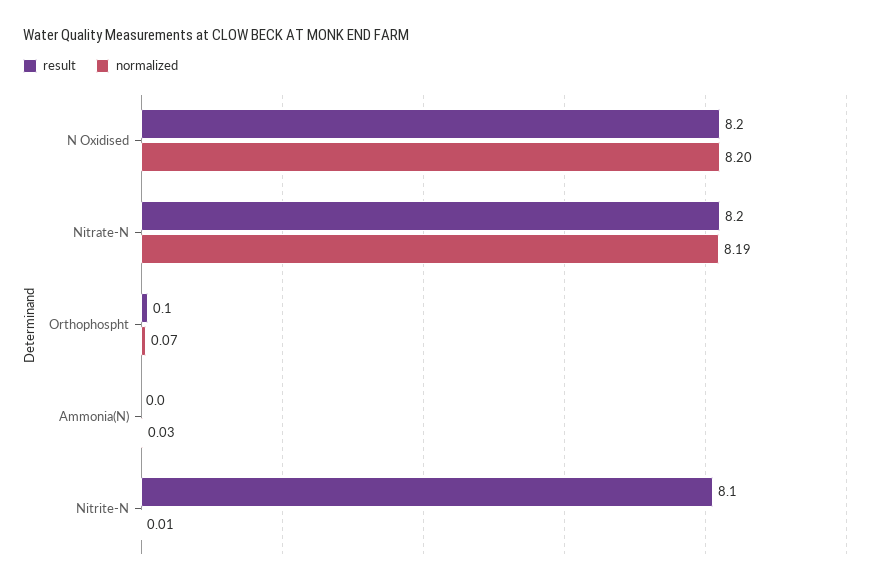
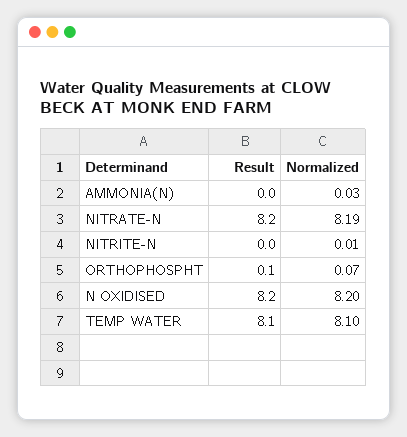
  {
    "result": {
      "N Oxidised": 8.2,
      "Nitrate-N": 8.2,
      "Orthophospht": 0.1,
      "Ammonia(N)": 0,
-     "Nitrite-N": 8.1
+     "Nitrite-N": 0,
+     "TEMP WATER": 8.1
    },
    "normalized": {
      "N Oxidised": 8.2,
      "Nitrate-N": 8.19,
      "Orthophospht": 0.07,
      "Ammonia(N)": 0.03,
-     "Nitrite-N": 0.01
+     "Nitrite-N": 0.01,
+     "TEMP WATER": 8.1
    }
  }

